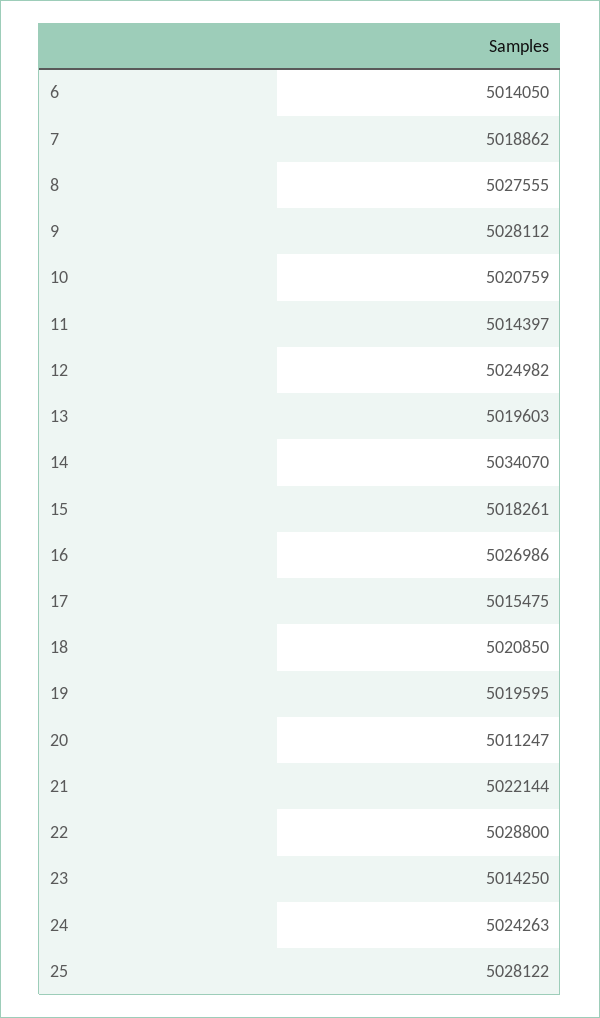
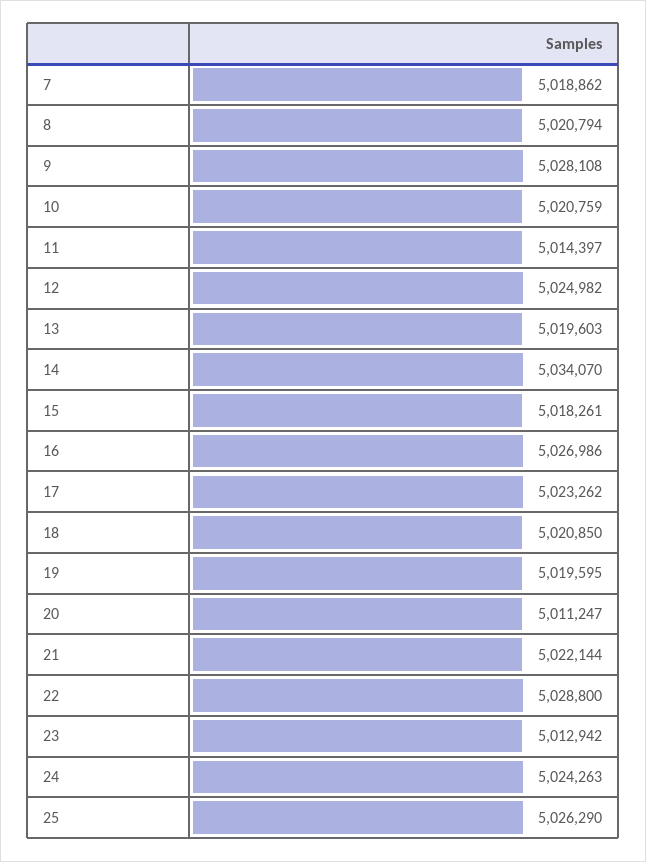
  {
-   "6": 5014050,
    "7": 5018862,
-   "8": 5027555,
+   "8": 5020794,
-   "9": 5028112,
+   "9": 5028108,
    "10": 5020759,
    "11": 5014397,
    "12": 5024982,
    "13": 5019603,
    "14": 5034070,
    "15": 5018261,
    "16": 5026986,
-   "17": 5015475,
+   "17": 5023262,
    "18": 5020850,
    "19": 5019595,
    "20": 5011247,
    "21": 5022144,
    "22": 5028800,
-   "23": 5014250,
+   "23": 5012942,
    "24": 5024263,
-   "25": 5028122
+   "25": 5026290
  }

